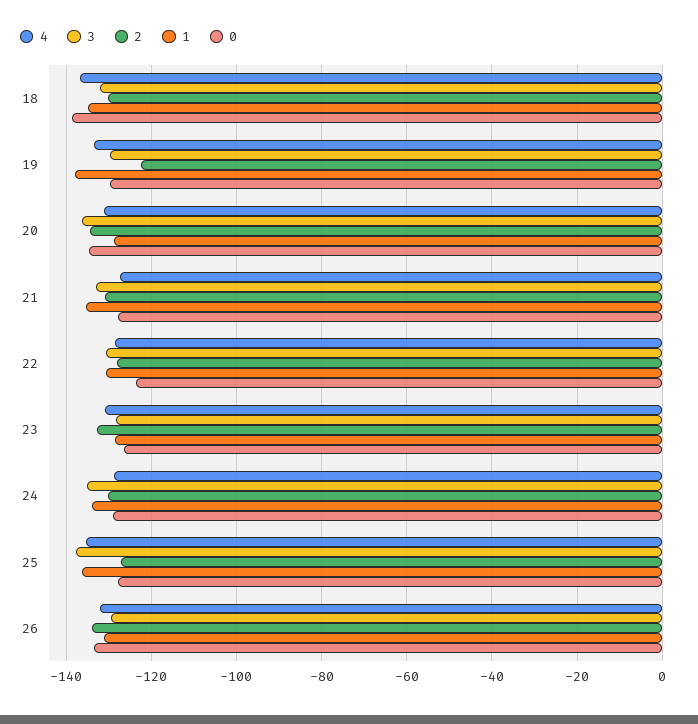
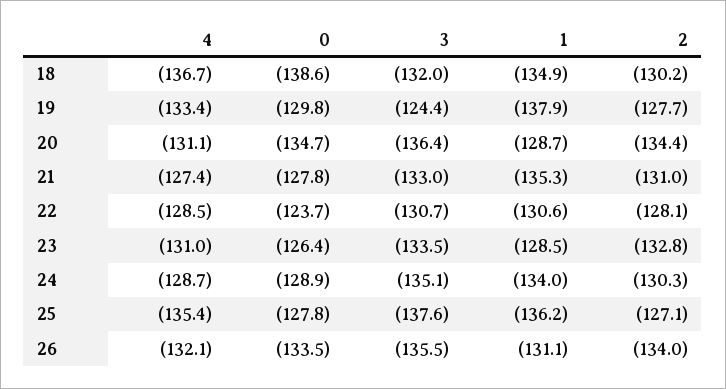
  {
    "4": {
      "18": -136.7,
      "19": -133.4,
      "20": -131.1,
      "21": -127.4,
      "22": -128.5,
      "23": -131,
      "24": -128.7,
      "25": -135.4,
      "26": -132.1
    },
    "3": {
      "18": -132,
-     "19": -130,
+     "19": -124.4,
      "20": -136.4,
      "21": -133,
      "22": -130.7,
-     "23": -128,
+     "23": -133.5,
      "24": -135.1,
      "25": -137.6,
-     "26": -130
+     "26": -135.5
    },
    "2": {
      "18": -130.2,
-     "19": -122,
+     "19": -127.7,
      "20": -134.4,
      "21": -131,
      "22": -128.1,
      "23": -132.8,
      "24": -130.3,
      "25": -127.1,
      "26": -134
    },
    "1": {
      "18": -134.9,
      "19": -137.9,
      "20": -128.7,
      "21": -135.3,
      "22": -130.6,
      "23": -128.5,
      "24": -134,
      "25": -136.2,
      "26": -131.1
    },
    "0": {
      "18": -138.6,
      "19": -129.8,
      "20": -134.7,
      "21": -127.8,
      "22": -123.7,
      "23": -126.4,
      "24": -128.9,
      "25": -127.8,
      "26": -133.5
    }
  }

